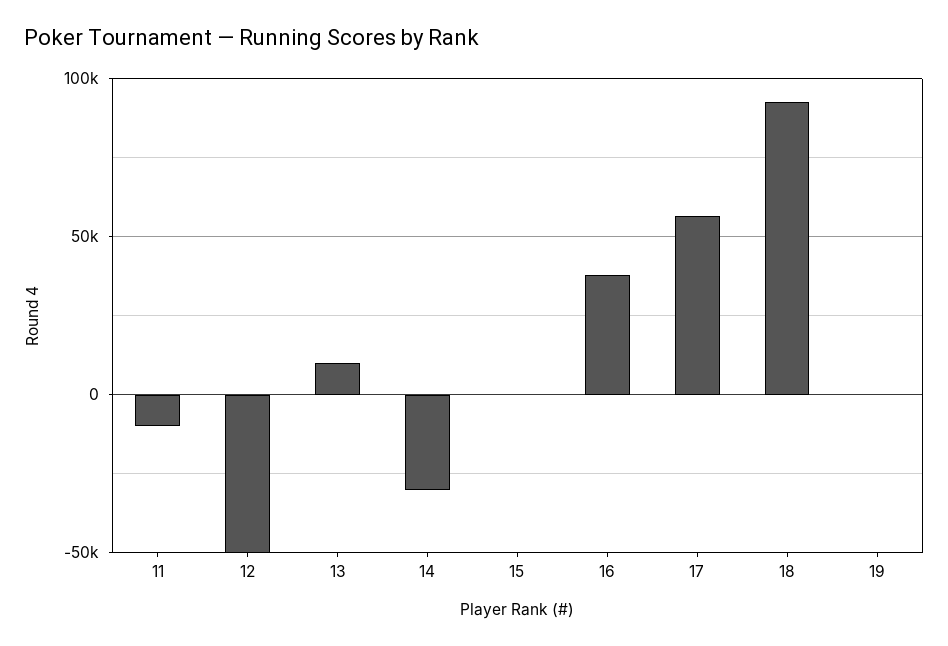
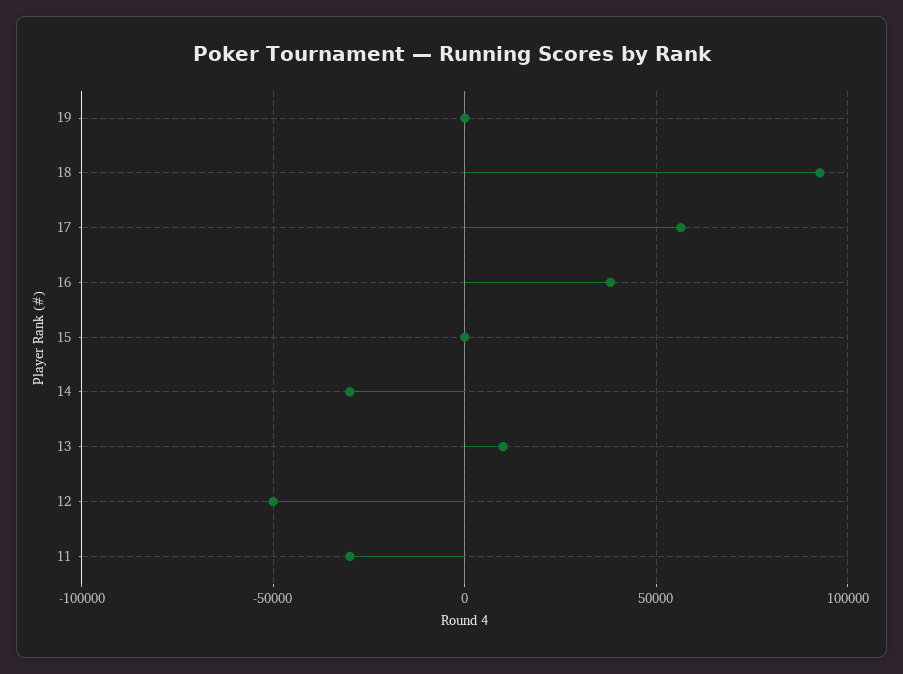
  {
-   "11": -10000,
+   "11": -30000,
    "12": -50000,
    "13": 10000,
    "14": -30000,
    "15": 0,
    "16": 40000,
    "17": 55000,
    "18": 95000,
    "19": 0
  }

